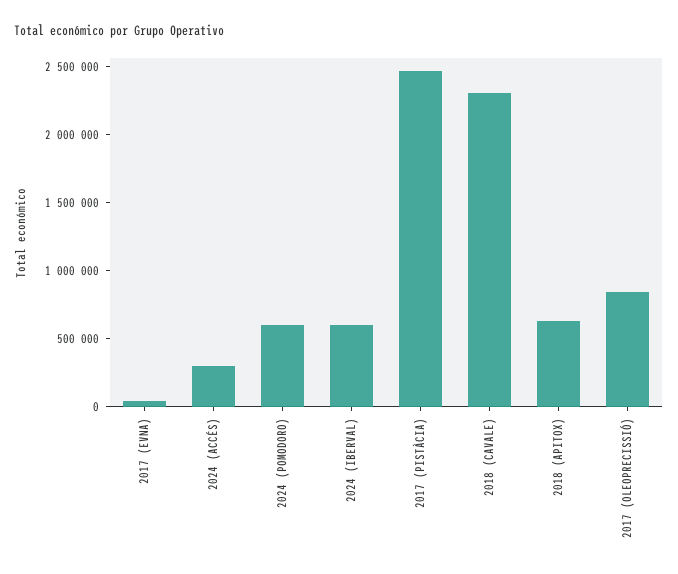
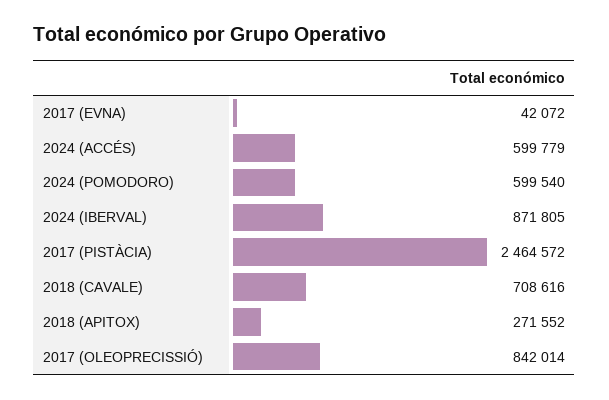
  {
    "2017 (EVNA)": 42072,
-   "2024 (ACCÉS)": 300000,
+   "2024 (ACCÉS)": 599779,
    "2024 (POMODORO)": 599540,
-   "2024 (IBERVAL)": 600000,
+   "2024 (IBERVAL)": 871805,
    "2017 (PISTÀCIA)": 2464572,
-   "2018 (CAVALE)": 2300000,
+   "2018 (CAVALE)": 708616,
-   "2018 (APITOX)": 600000,
+   "2018 (APITOX)": 271552,
    "2017 (OLEOPRECISSIÓ)": 842014
  }

